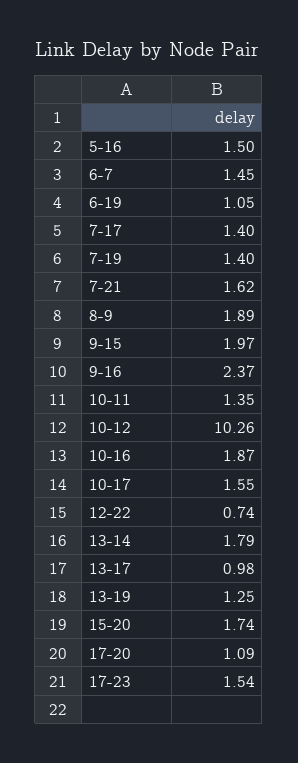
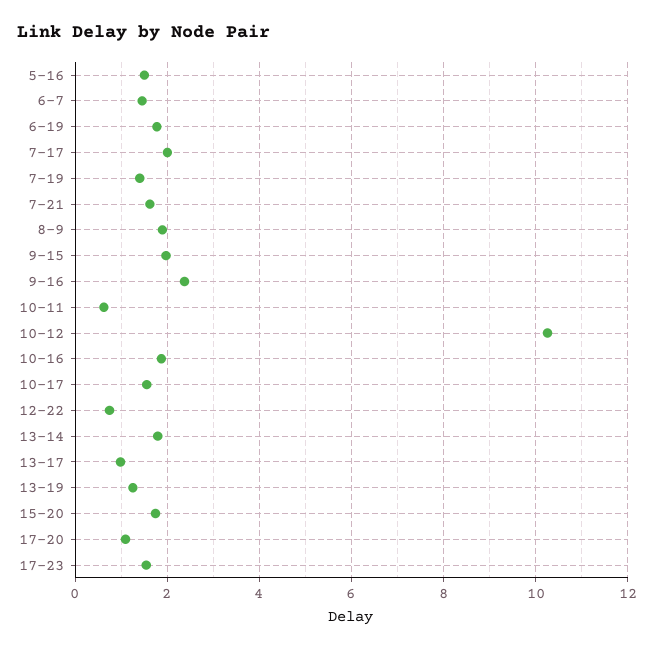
  {
    "5-16": 1.5,
    "6-7": 1.45,
-   "6-19": 1.05,
+   "6-19": 1.8,
-   "7-17": 1.4,
+   "7-17": 2,
    "7-19": 1.4,
    "7-21": 1.62,
    "8-9": 1.89,
    "9-15": 1.97,
    "9-16": 2.37,
-   "10-11": 1.35,
+   "10-11": 0.6,
    "10-12": 10.26,
    "10-16": 1.87,
    "10-17": 1.55,
    "12-22": 0.74,
    "13-14": 1.79,
    "13-17": 0.98,
    "13-19": 1.25,
    "15-20": 1.74,
    "17-20": 1.09,
    "17-23": 1.54
  }

